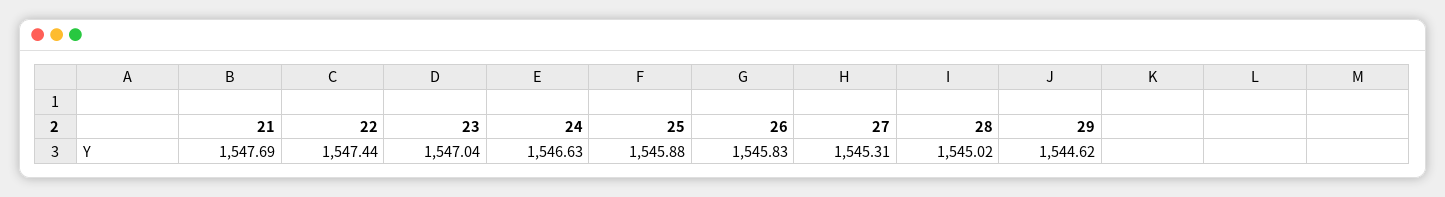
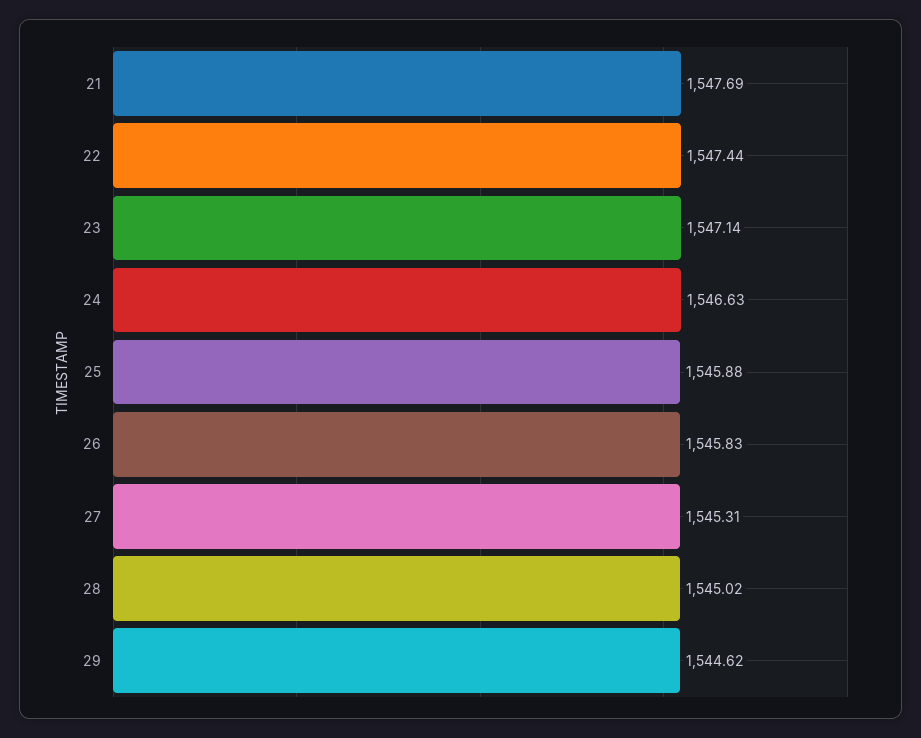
  {
    "21": 1547.69,
    "22": 1547.44,
-   "23": 1547.04,
+   "23": 1547.14,
    "24": 1546.63,
    "25": 1545.88,
    "26": 1545.83,
    "27": 1545.31,
    "28": 1545.02,
    "29": 1544.62
  }

